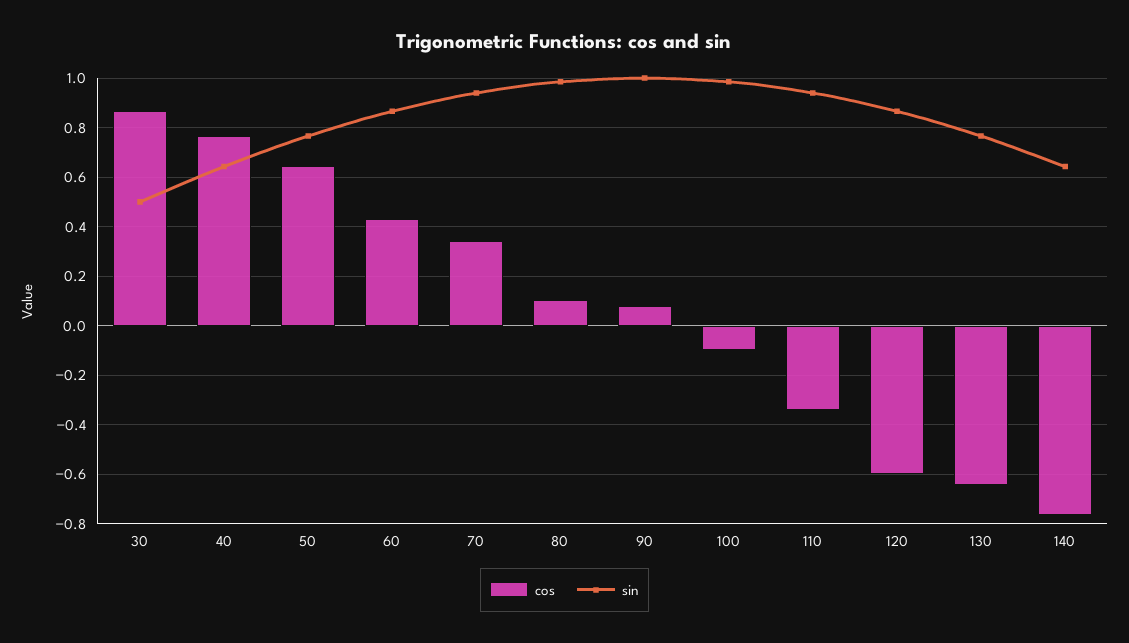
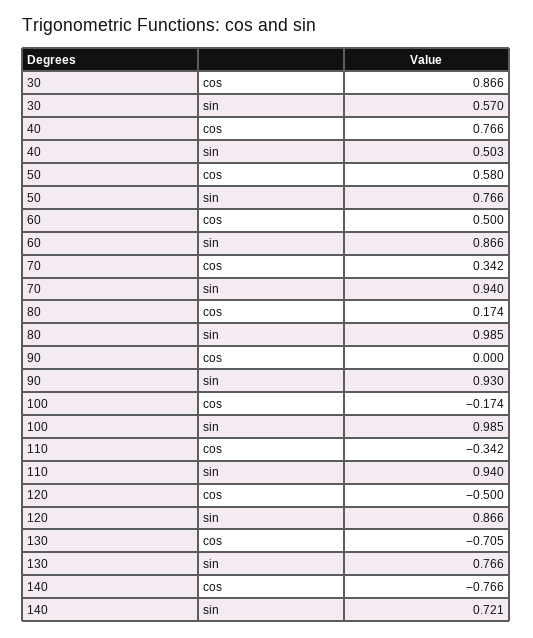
  {
    "cos": {
      "30": 0.866,
      "40": 0.766,
-     "50": 0.65,
+     "50": 0.58,
-     "60": 0.425,
+     "60": 0.5,
      "70": 0.342,
-     "80": 0.1,
+     "80": 0.174,
-     "90": 0.075,
+     "90": 0,
-     "100": -0.1,
+     "100": -0.174,
      "110": -0.342,
-     "120": -0.6,
+     "120": -0.5,
-     "130": -0.65,
+     "130": -0.705,
      "140": -0.766
    },
    "sin": {
-     "30": 0.5,
+     "30": 0.57,
-     "40": 0.65,
+     "40": 0.503,
      "50": 0.766,
      "60": 0.866,
      "70": 0.94,
      "80": 0.985,
-     "90": 1,
+     "90": 0.93,
      "100": 0.985,
      "110": 0.94,
      "120": 0.866,
      "130": 0.766,
-     "140": 0.65
+     "140": 0.721
    }
  }

